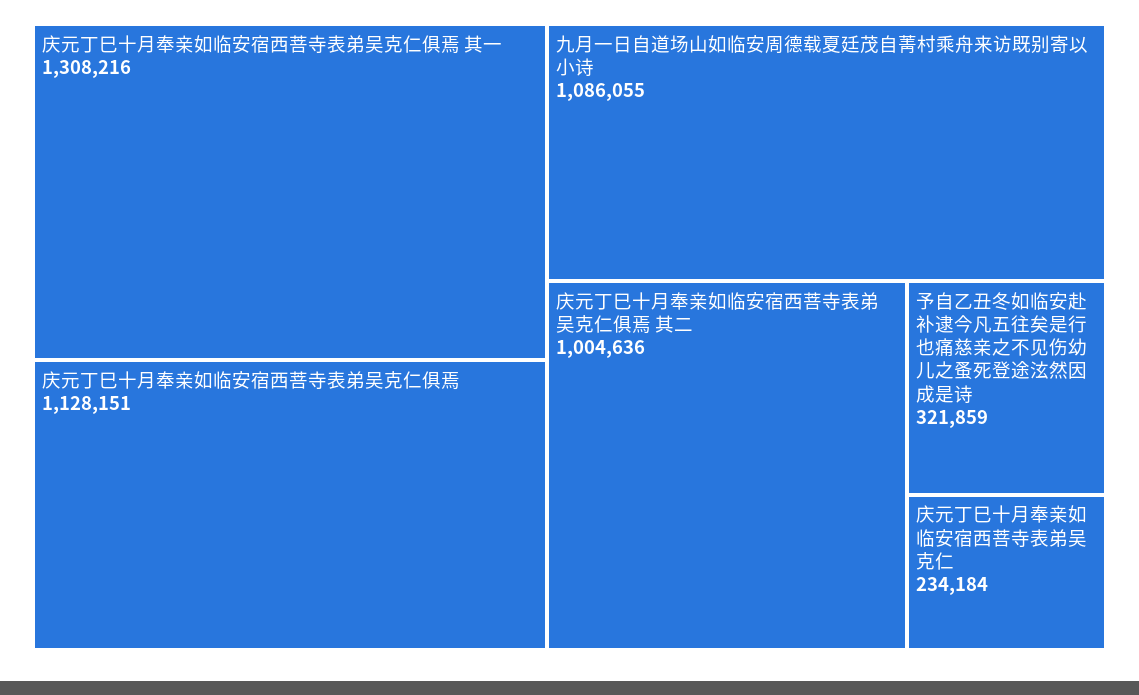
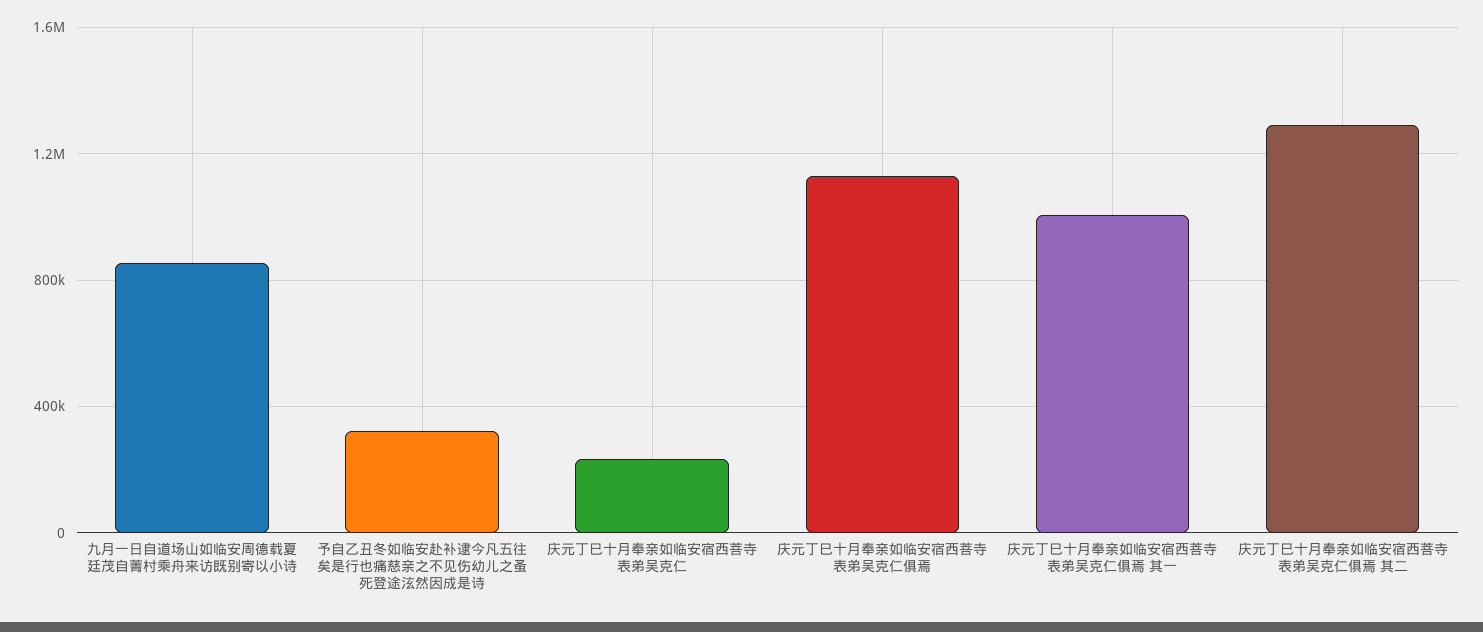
  {
-   "庆元丁巳十月奉亲如临安宿西菩寺表弟吴克仁俱焉 其一": 1308216,
+   "庆元丁巳十月奉亲如临安宿西菩寺表弟吴克仁俱焉 其一": 1000000,
    "庆元丁巳十月奉亲如临安宿西菩寺表弟吴克仁俱焉": 1128151,
-   "九月一日自道场山如临安周德载夏廷茂自菁村乘舟来访既别寄以小诗": 1086055,
+   "九月一日自道场山如临安周德载夏廷茂自菁村乘舟来访既别寄以小诗": 850000,
-   "庆元丁巳十月奉亲如临安宿西菩寺表弟吴克仁俱焉 其二": 1004636,
+   "庆元丁巳十月奉亲如临安宿西菩寺表弟吴克仁俱焉 其二": 1300000,
    "予自乙丑冬如临安赴补逮今凡五往矣是行也痛慈亲之不见伤幼儿之蚤死登途泫然因成是诗": 321859,
    "庆元丁巳十月奉亲如临安宿西菩寺表弟吴克仁": 234184
  }

